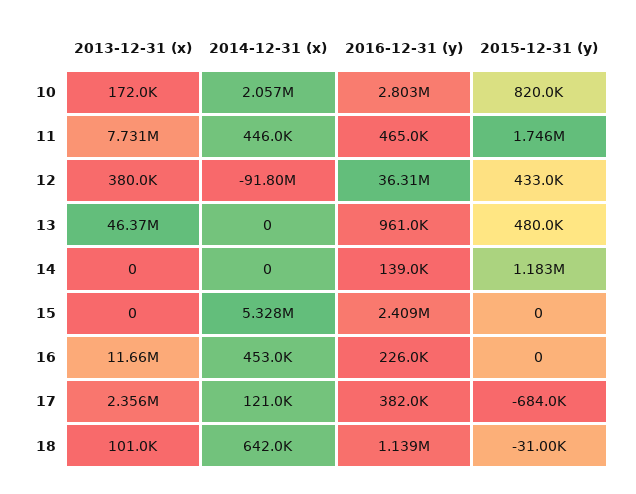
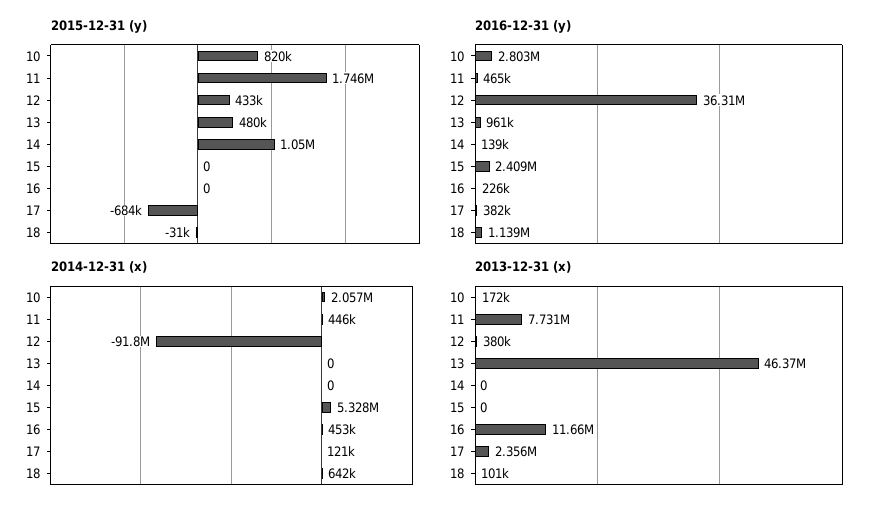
  {
    "2013-12-31 (x)": {
      "10": 172000,
      "11": 7731000,
      "12": 380000,
      "13": 46370000,
      "14": 0,
      "15": 0,
      "16": 11660000,
      "17": 2356000,
      "18": 101000
    },
    "2014-12-31 (x)": {
      "10": 2057000,
      "11": 446000,
      "12": -91800000,
      "13": 0,
      "14": 0,
      "15": 5328000,
      "16": 453000,
      "17": 121000,
      "18": 642000
    },
    "2016-12-31 (y)": {
      "10": 2803000,
      "11": 465000,
      "12": 36310000,
      "13": 961000,
      "14": 139000,
      "15": 2409000,
      "16": 226000,
      "17": 382000,
      "18": 1139000
    },
    "2015-12-31 (y)": {
      "10": 820000,
      "11": 1746000,
      "12": 433000,
      "13": 480000,
-     "14": 1183000,
+     "14": 1050000,
      "15": 0,
      "16": 0,
      "17": -684000,
      "18": -31000
    }
  }

